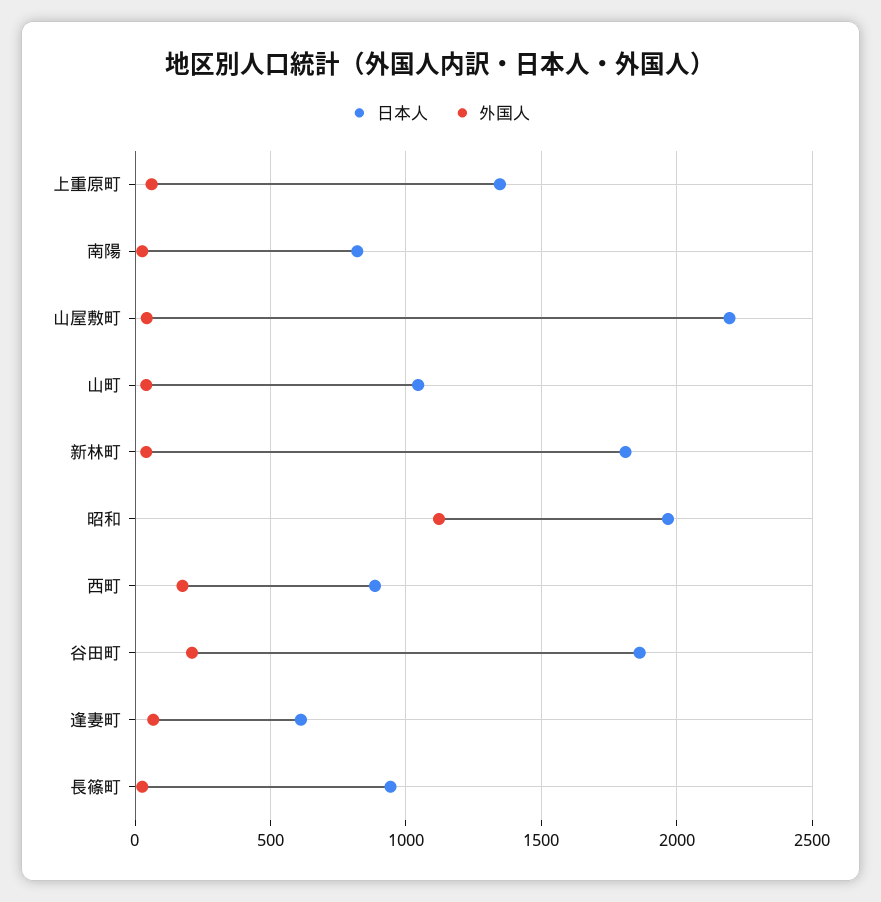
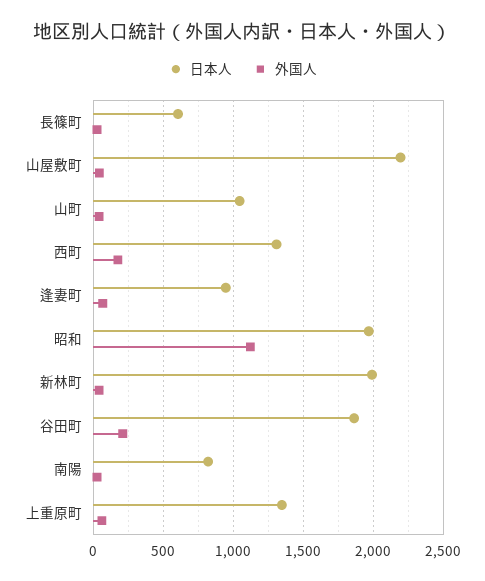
  {
    "日本人": {
      "上重原町": 1350,
      "南陽": 800,
      "山屋敷町": 2200,
      "山町": 1050,
-     "新林町": 1800,
+     "新林町": 2000,
      "昭和": 1950,
-     "西町": 900,
+     "西町": 1300,
      "谷田町": 1850,
-     "逢妻町": 600,
+     "逢妻町": 950,
-     "長篠町": 950
+     "長篠町": 600
    },
    "外国人": {
      "上重原町": 50,
      "南陽": 50,
      "山屋敷町": 50,
      "山町": 50,
      "新林町": 50,
      "昭和": 1100,
      "西町": 200,
      "谷田町": 200,
      "逢妻町": 50,
      "長篠町": 50
    }
  }

